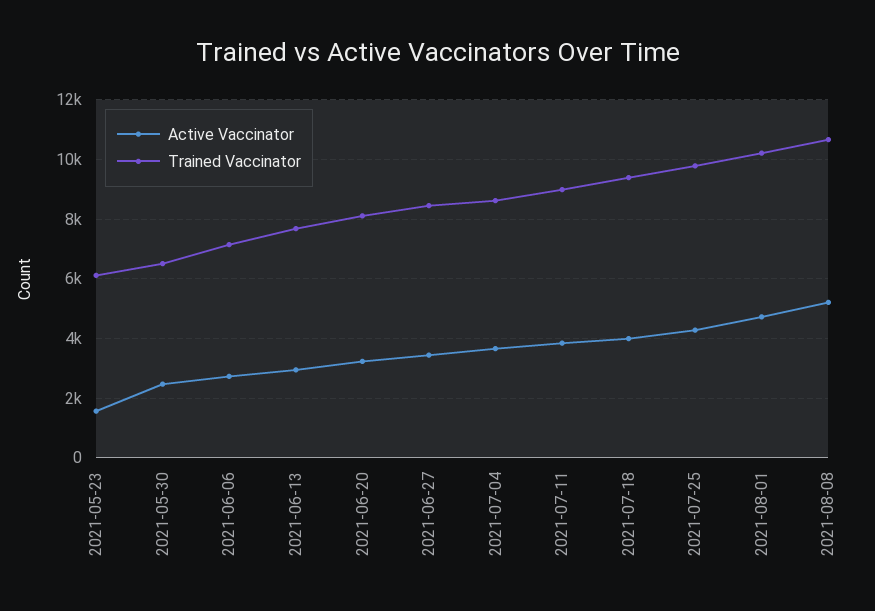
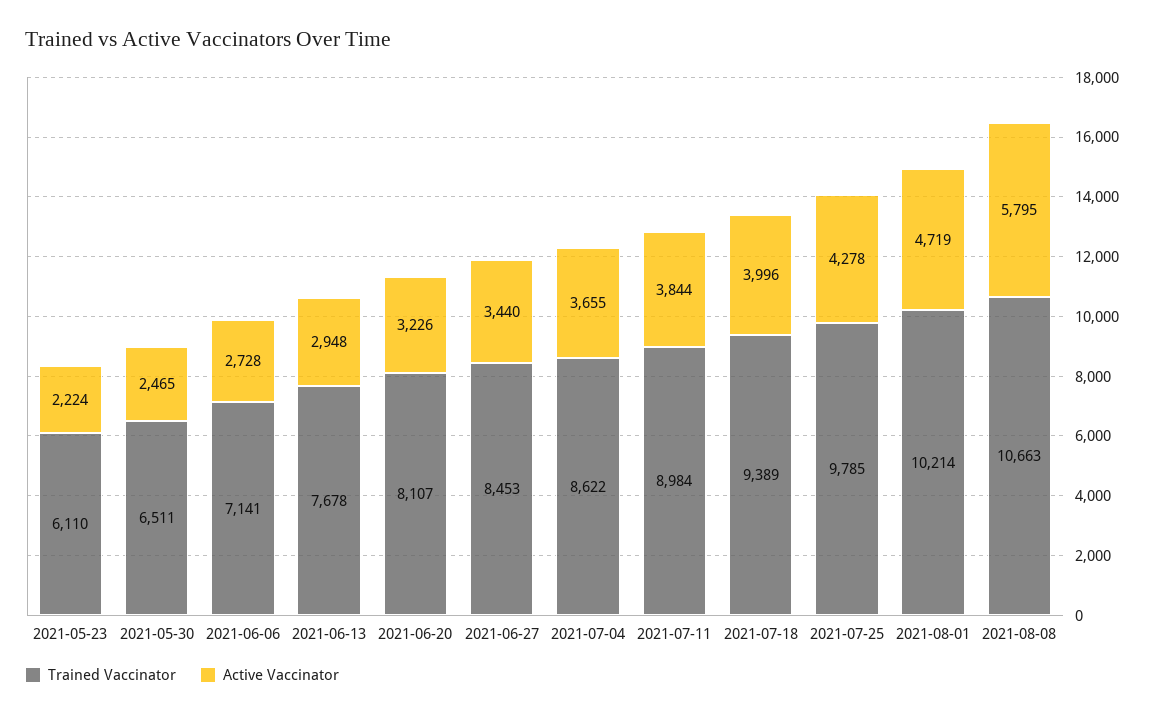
  {
    "Active Vaccinator": {
-     "2021-05-23": 1500,
+     "2021-05-23": 2224,
      "2021-05-30": 2465,
      "2021-06-06": 2728,
      "2021-06-13": 2948,
      "2021-06-20": 3226,
      "2021-06-27": 3440,
      "2021-07-04": 3655,
      "2021-07-11": 3844,
      "2021-07-18": 3996,
      "2021-07-25": 4278,
      "2021-08-01": 4719,
-     "2021-08-08": 5250
+     "2021-08-08": 5795
    },
    "Trained Vaccinator": {
      "2021-05-23": 6110,
      "2021-05-30": 6511,
      "2021-06-06": 7141,
      "2021-06-13": 7678,
      "2021-06-20": 8107,
      "2021-06-27": 8453,
      "2021-07-04": 8622,
      "2021-07-11": 8984,
      "2021-07-18": 9389,
      "2021-07-25": 9785,
      "2021-08-01": 10214,
      "2021-08-08": 10663
    }
  }

